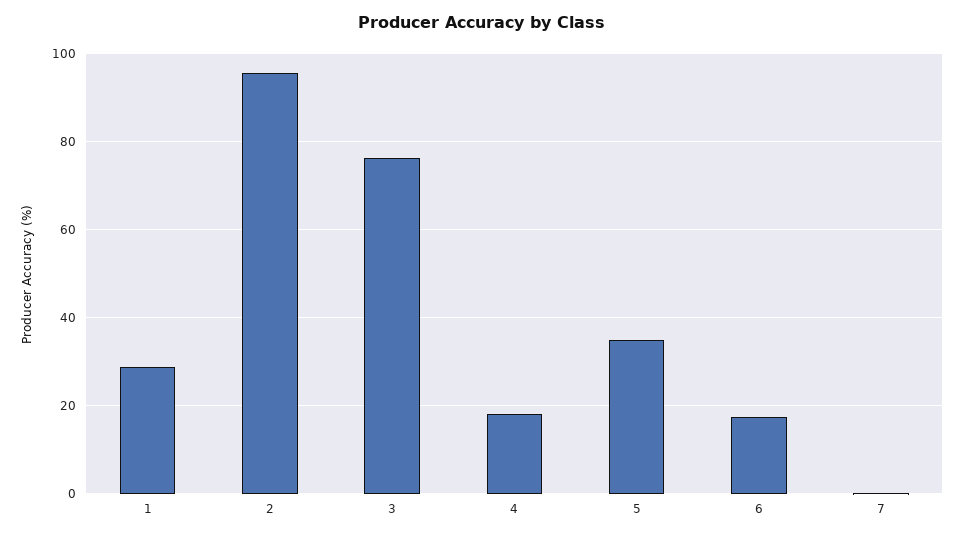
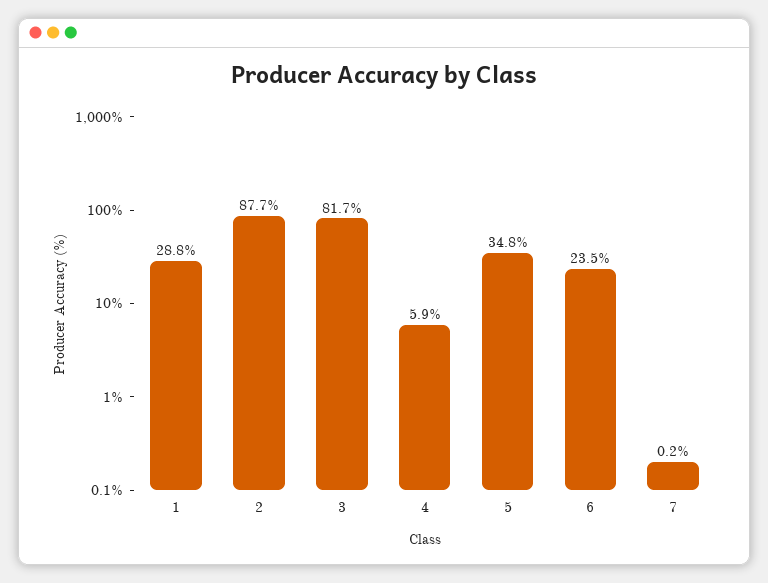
  {
    "1": 28.8,
-   "2": 96,
+   "2": 87.7,
-   "3": 76,
+   "3": 81.7,
-   "4": 18,
+   "4": 5.9,
    "5": 34.8,
-   "6": 18,
+   "6": 23.5,
    "7": 0.2
  }

